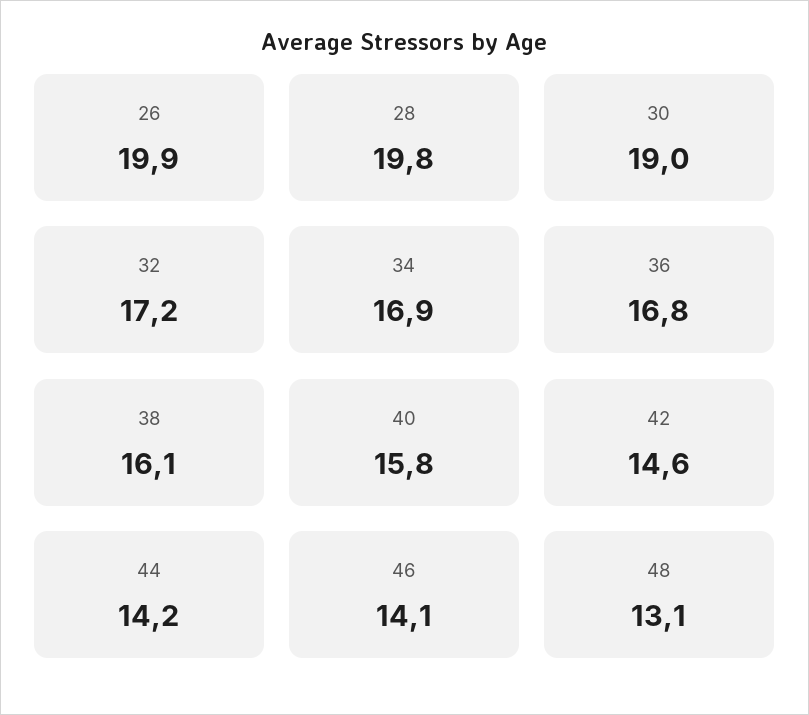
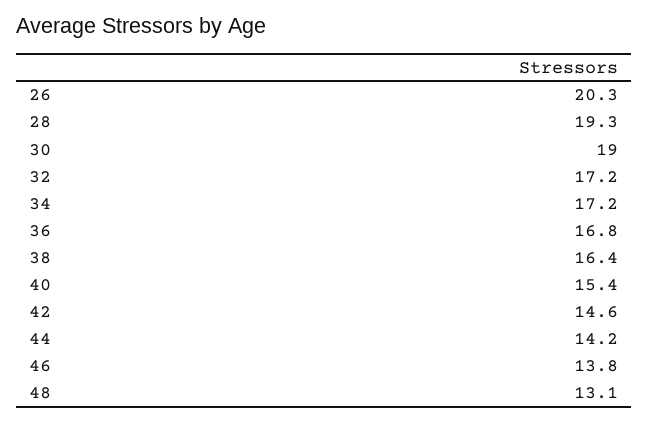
  {
-   "26": 19.9,
+   "26": 20.3,
-   "28": 19.8,
+   "28": 19.3,
    "30": 19,
    "32": 17.2,
-   "34": 16.9,
+   "34": 17.2,
    "36": 16.8,
-   "38": 16.1,
+   "38": 16.4,
-   "40": 15.8,
+   "40": 15.4,
    "42": 14.6,
    "44": 14.2,
-   "46": 14.1,
+   "46": 13.8,
    "48": 13.1
  }

